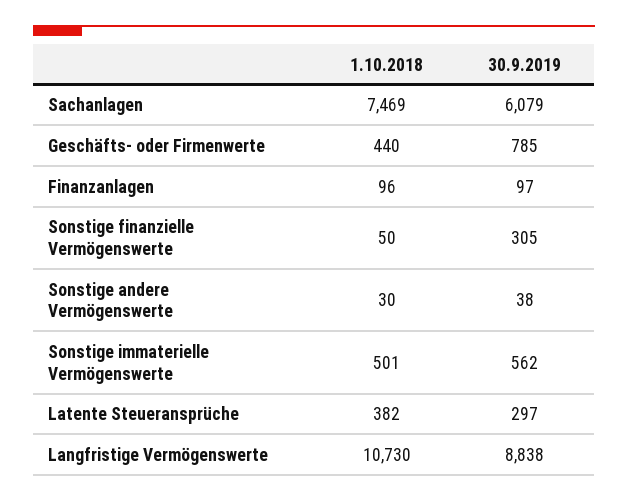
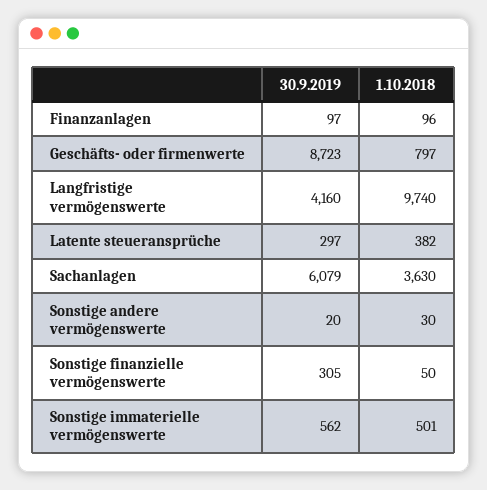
  {
    "1.10.2018": {
-     "Sachanlagen": 7469,
+     "Sachanlagen": 3630,
-     "Geschäfts- oder Firmenwerte": 440,
+     "Geschäfts- oder Firmenwerte": 797,
      "Finanzanlagen": 96,
      "Sonstige finanzielle Vermögenswerte": 50,
      "Sonstige andere Vermögenswerte": 30,
      "Sonstige immaterielle Vermögenswerte": 501,
      "Latente Steueransprüche": 382,
-     "Langfristige Vermögenswerte": 10730
+     "Langfristige Vermögenswerte": 9740
    },
    "30.9.2019": {
      "Sachanlagen": 6079,
-     "Geschäfts- oder Firmenwerte": 785,
+     "Geschäfts- oder Firmenwerte": 8723,
      "Finanzanlagen": 97,
      "Sonstige finanzielle Vermögenswerte": 305,
-     "Sonstige andere Vermögenswerte": 38,
+     "Sonstige andere Vermögenswerte": 20,
      "Sonstige immaterielle Vermögenswerte": 562,
      "Latente Steueransprüche": 297,
-     "Langfristige Vermögenswerte": 8838
+     "Langfristige Vermögenswerte": 4160
    }
  }

